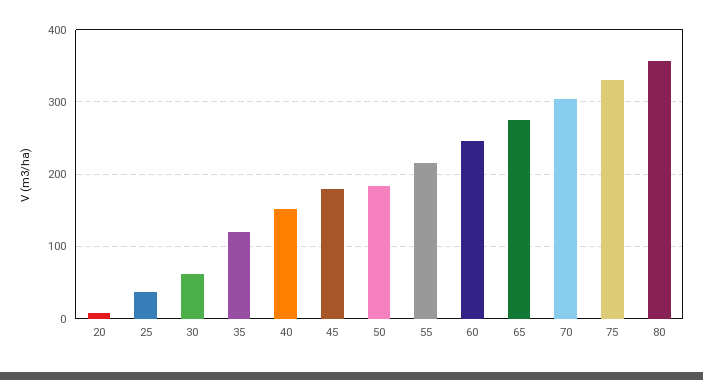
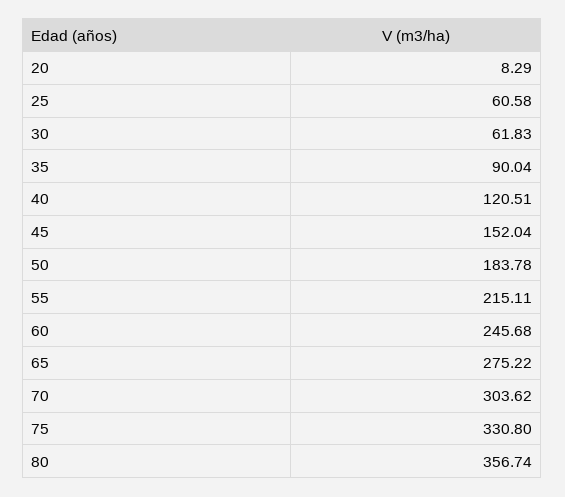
  {
    "20": 8.29,
-   "25": 40,
+   "25": 60.58,
    "30": 61.83,
-   "35": 120,
+   "35": 90.04,
-   "40": 150,
+   "40": 120.51,
-   "45": 180,
+   "45": 152.04,
    "50": 183.78,
    "55": 215.11,
    "60": 245.68,
    "65": 275.22,
    "70": 303.62,
    "75": 330.8,
    "80": 356.74
  }

